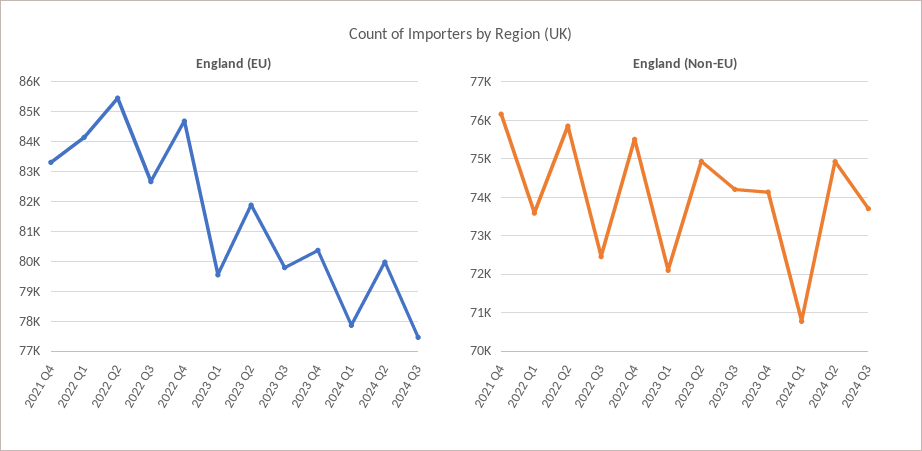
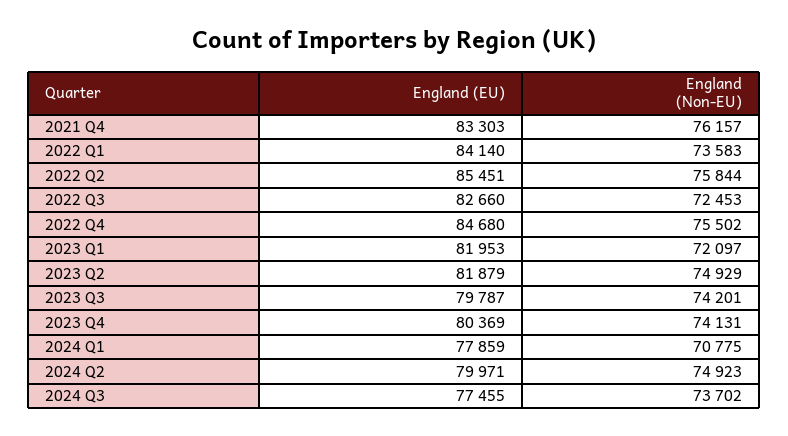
  {
    "England (EU)": {
      "2021 Q4": 83303,
      "2022 Q1": 84140,
      "2022 Q2": 85451,
      "2022 Q3": 82660,
      "2022 Q4": 84680,
-     "2023 Q1": 79500,
+     "2023 Q1": 81953,
      "2023 Q2": 81879,
      "2023 Q3": 79787,
      "2023 Q4": 80369,
      "2024 Q1": 77859,
      "2024 Q2": 79971,
      "2024 Q3": 77455
    },
    "England (Non-EU)": {
      "2021 Q4": 76157,
      "2022 Q1": 73583,
      "2022 Q2": 75844,
      "2022 Q3": 72453,
      "2022 Q4": 75502,
      "2023 Q1": 72097,
      "2023 Q2": 74929,
      "2023 Q3": 74201,
      "2023 Q4": 74131,
      "2024 Q1": 70775,
      "2024 Q2": 74923,
      "2024 Q3": 73702
    }
  }

